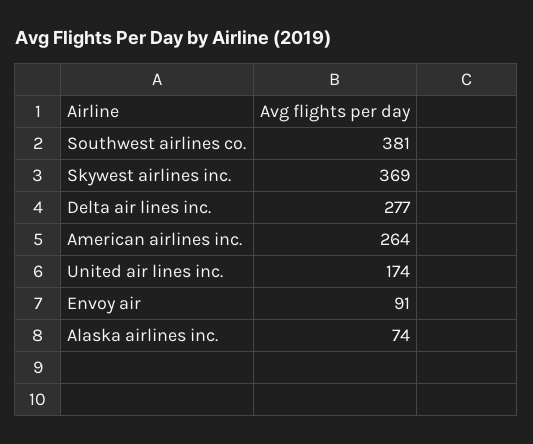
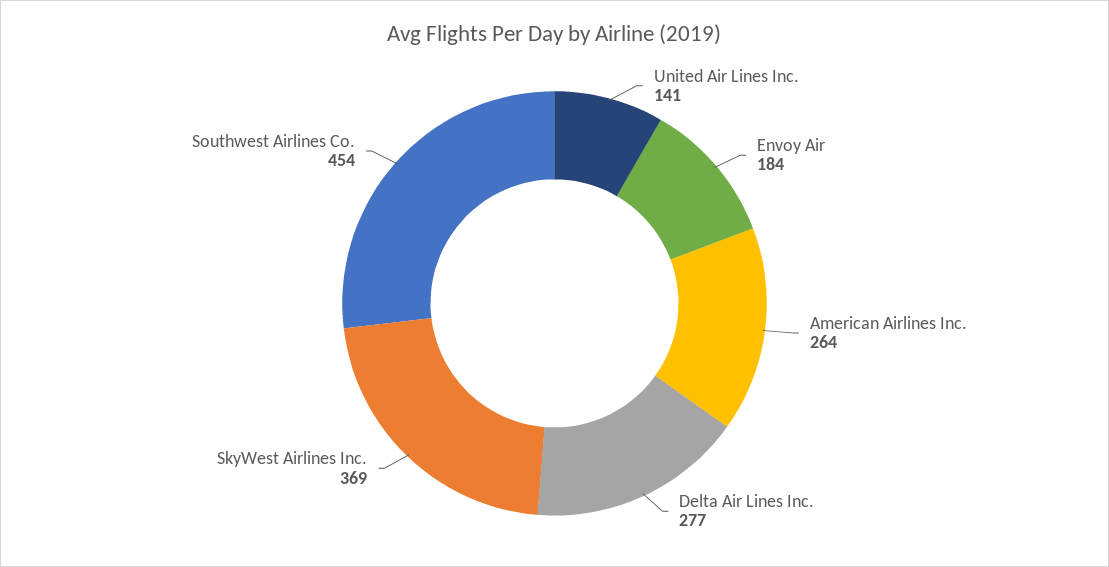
  {
-   "Southwest airlines co.": 381,
+   "Southwest airlines co.": 454,
    "Skywest airlines inc.": 369,
    "Delta air lines inc.": 277,
    "American airlines inc.": 264,
-   "United air lines inc.": 174,
+   "United air lines inc.": 141,
-   "Envoy air": 91,
+   "Envoy air": 184
-   "Alaska airlines inc.": 74
  }

